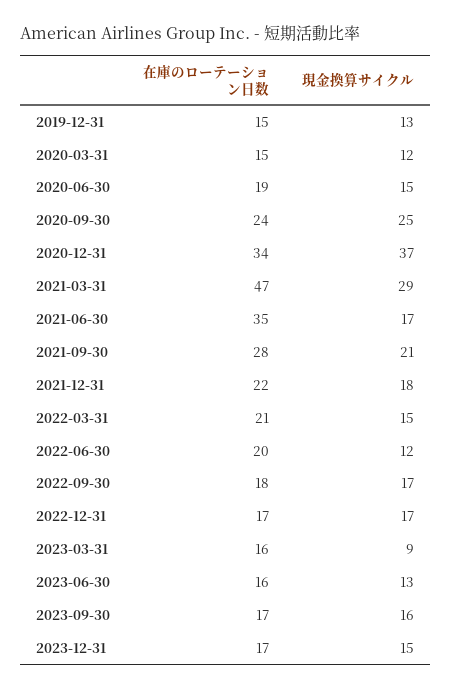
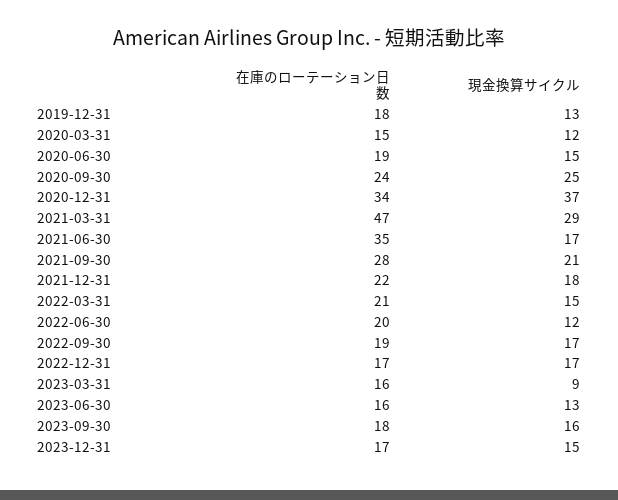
  {
    "在庫のローテーション日数": {
-     "2019-12-31": 15,
+     "2019-12-31": 18,
      "2020-03-31": 15,
      "2020-06-30": 19,
      "2020-09-30": 24,
      "2020-12-31": 34,
      "2021-03-31": 47,
      "2021-06-30": 35,
      "2021-09-30": 28,
      "2021-12-31": 22,
      "2022-03-31": 21,
      "2022-06-30": 20,
-     "2022-09-30": 18,
+     "2022-09-30": 19,
      "2022-12-31": 17,
      "2023-03-31": 16,
      "2023-06-30": 16,
-     "2023-09-30": 17,
+     "2023-09-30": 18,
      "2023-12-31": 17
    },
    "現金換算サイクル": {
      "2019-12-31": 13,
      "2020-03-31": 12,
      "2020-06-30": 15,
      "2020-09-30": 25,
      "2020-12-31": 37,
      "2021-03-31": 29,
      "2021-06-30": 17,
      "2021-09-30": 21,
      "2021-12-31": 18,
      "2022-03-31": 15,
      "2022-06-30": 12,
      "2022-09-30": 17,
      "2022-12-31": 17,
      "2023-03-31": 9,
      "2023-06-30": 13,
      "2023-09-30": 16,
      "2023-12-31": 15
    }
  }

